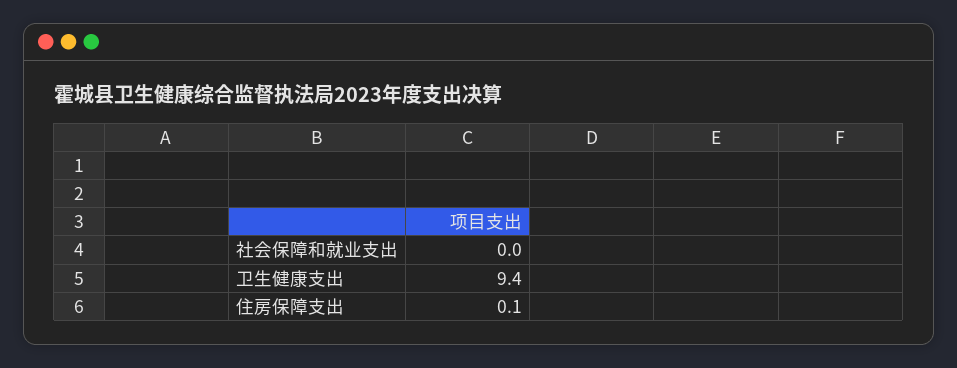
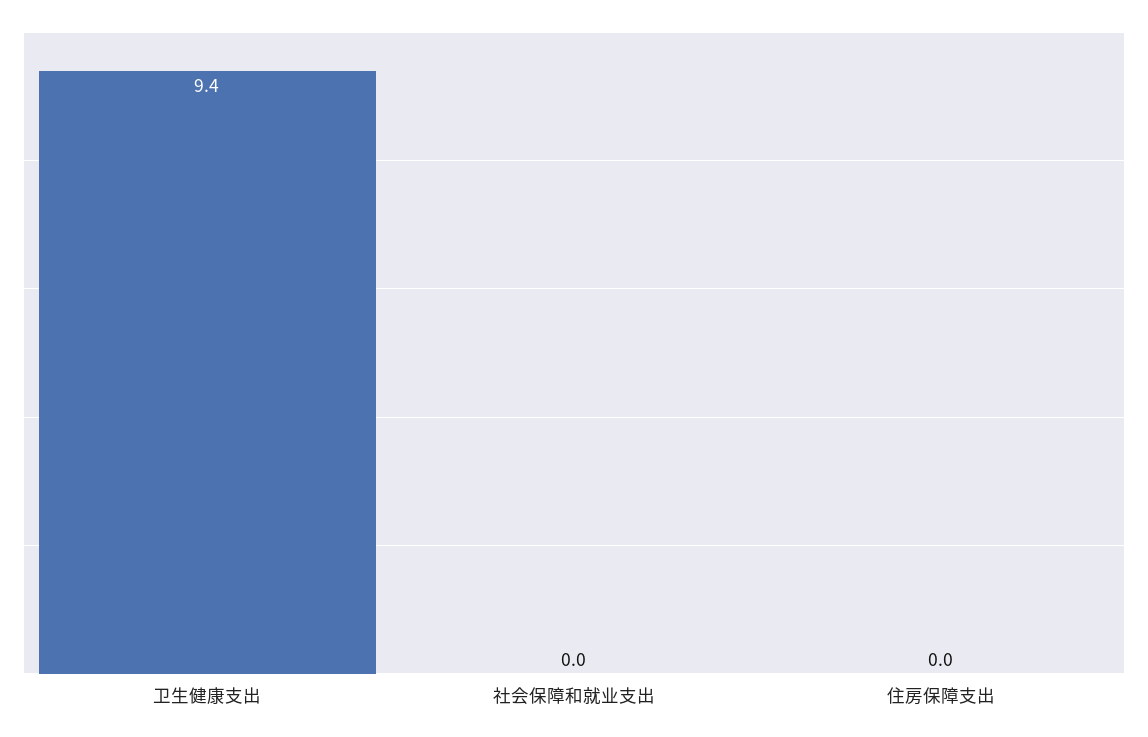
  {
    "社会保障和就业支出": 0,
    "卫生健康支出": 9.4,
-   "住房保障支出": 0.1
+   "住房保障支出": 0
  }

